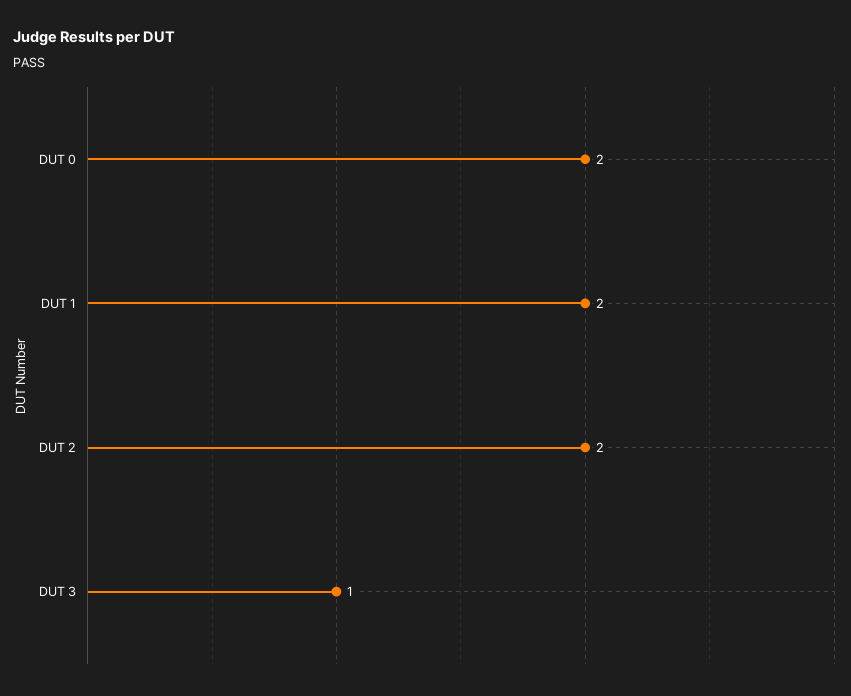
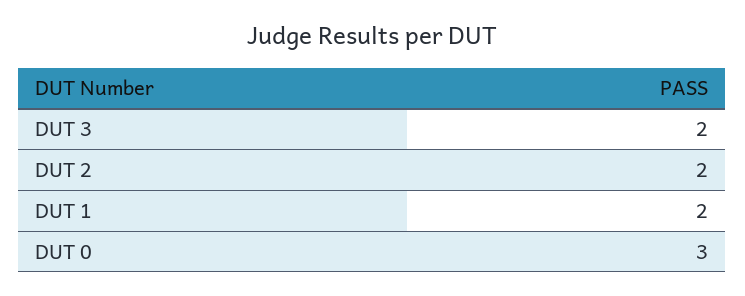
  {
-   "DUT 0": 2,
+   "DUT 0": 3,
    "DUT 1": 2,
    "DUT 2": 2,
-   "DUT 3": 1
+   "DUT 3": 2
  }

